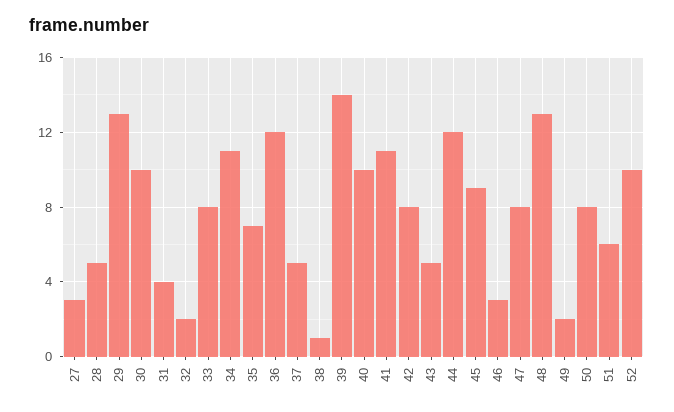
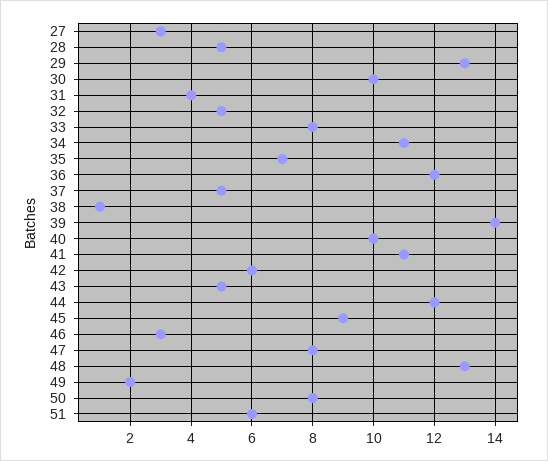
  {
    "27": 3,
    "28": 5,
    "29": 13,
    "30": 10,
    "31": 4,
-   "32": 2,
+   "32": 5,
    "33": 8,
    "34": 11,
    "35": 7,
    "36": 12,
    "37": 5,
    "38": 1,
    "39": 14,
    "40": 10,
    "41": 11,
-   "42": 8,
+   "42": 6,
    "43": 5,
    "44": 12,
    "45": 9,
    "46": 3,
    "47": 8,
    "48": 13,
    "49": 2,
    "50": 8,
-   "51": 6,
+   "51": 6
-   "52": 10
  }

